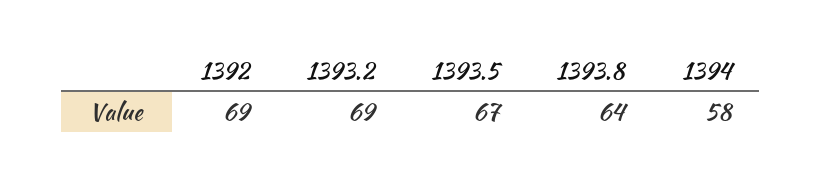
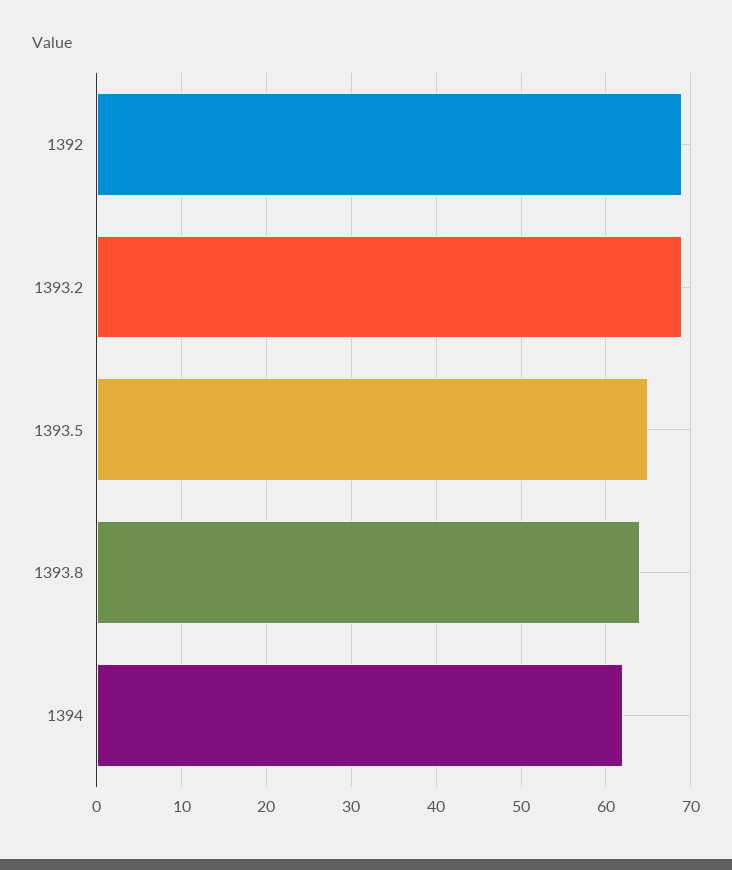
  {
    "1392": 69,
    "1393.2": 69,
-   "1393.5": 67,
+   "1393.5": 65,
    "1393.8": 64,
-   "1394": 58
+   "1394": 62
  }

